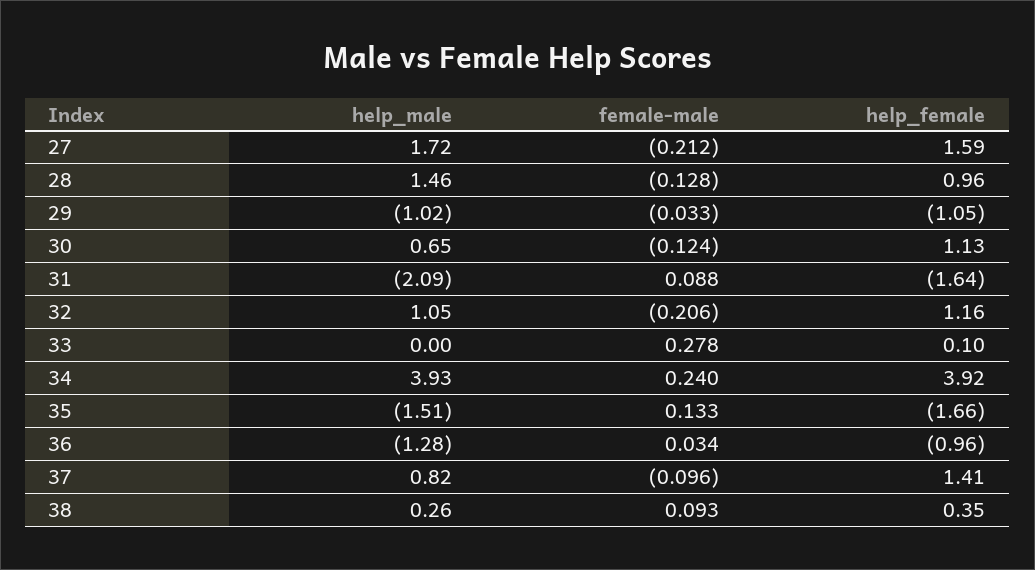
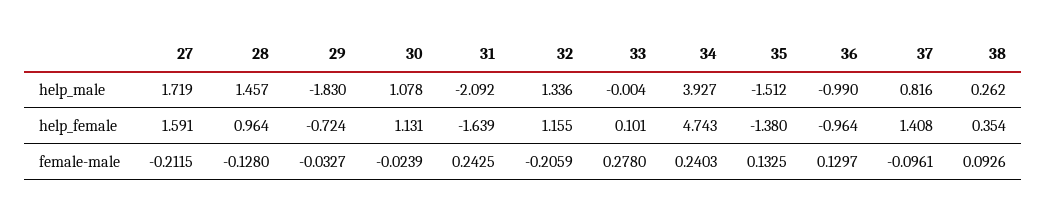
  {
    "help_male": {
      "27": 1.719,
      "28": 1.457,
-     "29": -1.02,
+     "29": -1.83,
-     "30": 0.65,
+     "30": 1.078,
      "31": -2.092,
-     "32": 1.05,
+     "32": 1.336,
      "33": -0.004,
      "34": 3.927,
      "35": -1.512,
-     "36": -1.28,
+     "36": -0.99,
      "37": 0.816,
      "38": 0.262
    },
    "female-male": {
      "27": -0.2115,
      "28": -0.128,
      "29": -0.0327,
-     "30": -0.124,
+     "30": -0.0239,
-     "31": 0.088,
+     "31": 0.2425,
      "32": -0.2059,
      "33": 0.278,
      "34": 0.2403,
      "35": 0.1325,
-     "36": 0.034,
+     "36": 0.1297,
      "37": -0.0961,
      "38": 0.0926
    },
    "help_female": {
      "27": 1.591,
      "28": 0.964,
-     "29": -1.05,
+     "29": -0.724,
      "30": 1.131,
      "31": -1.639,
      "32": 1.155,
      "33": 0.101,
-     "34": 3.92,
+     "34": 4.743,
-     "35": -1.66,
+     "35": -1.38,
      "36": -0.964,
      "37": 1.408,
      "38": 0.354
    }
  }

